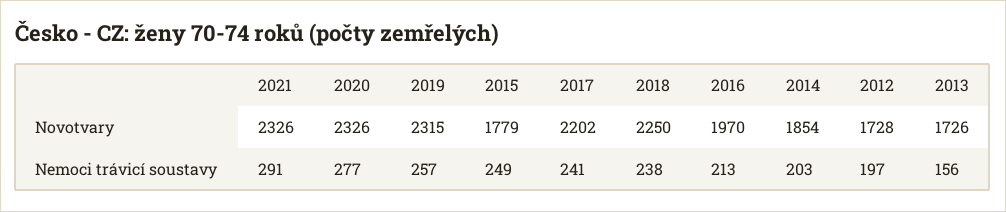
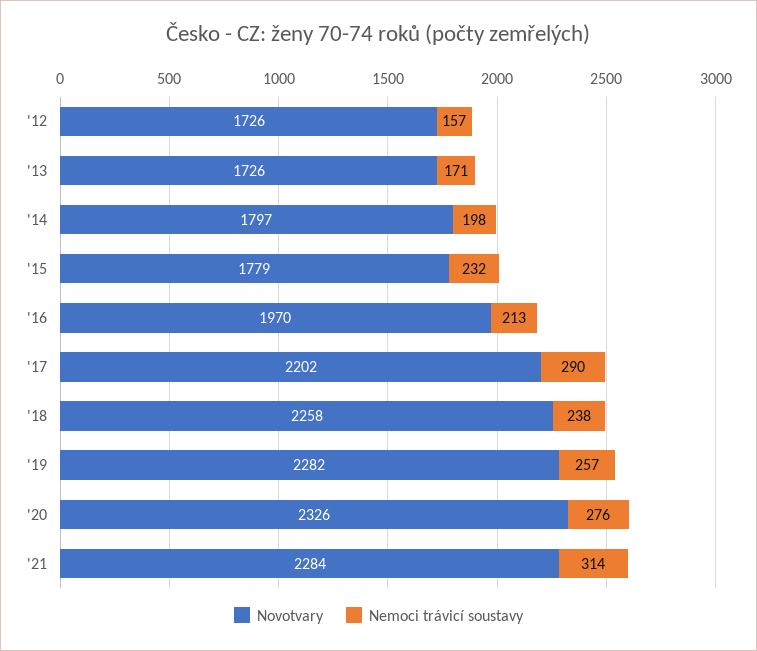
  {
    "Novotvary": {
-     "2021": 2326,
+     "2021": 2284,
      "2020": 2326,
-     "2019": 2315,
+     "2019": 2282,
      "2015": 1779,
      "2017": 2202,
-     "2018": 2250,
+     "2018": 2258,
      "2016": 1970,
-     "2014": 1854,
+     "2014": 1797,
-     "2012": 1728,
+     "2012": 1726,
      "2013": 1726
    },
    "Nemoci trávicí soustavy": {
-     "2021": 291,
+     "2021": 314,
-     "2020": 277,
+     "2020": 276,
      "2019": 257,
-     "2015": 249,
+     "2015": 232,
-     "2017": 241,
+     "2017": 290,
      "2018": 238,
      "2016": 213,
-     "2014": 203,
+     "2014": 198,
-     "2012": 197,
+     "2012": 157,
-     "2013": 156
+     "2013": 171
    }
  }

